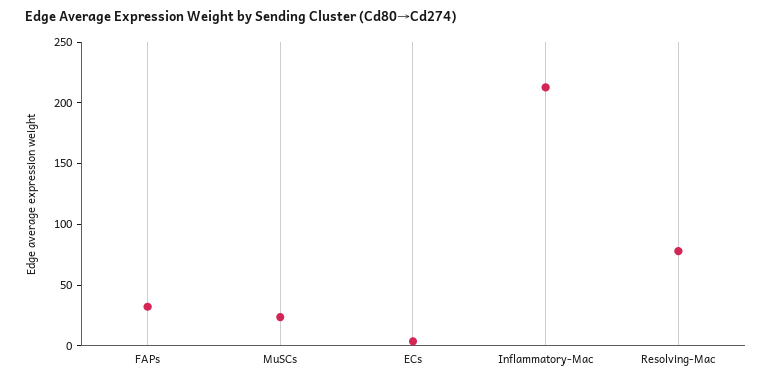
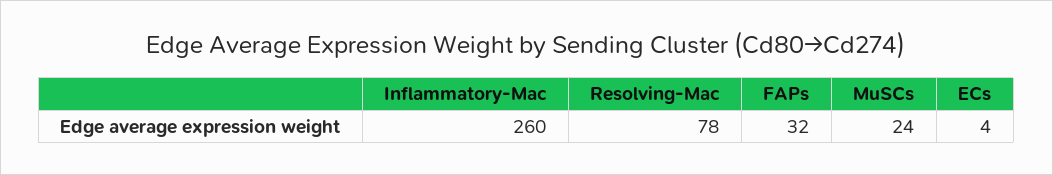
  {
    "FAPs": 32,
    "MuSCs": 24,
    "ECs": 4,
-   "Inflammatory-Mac": 210,
+   "Inflammatory-Mac": 260,
    "Resolving-Mac": 78
  }

